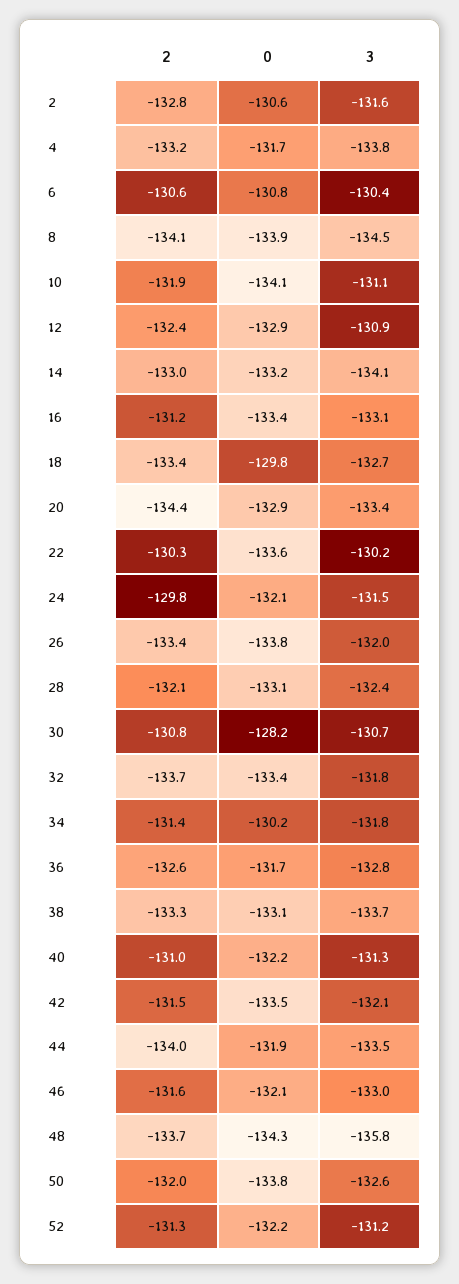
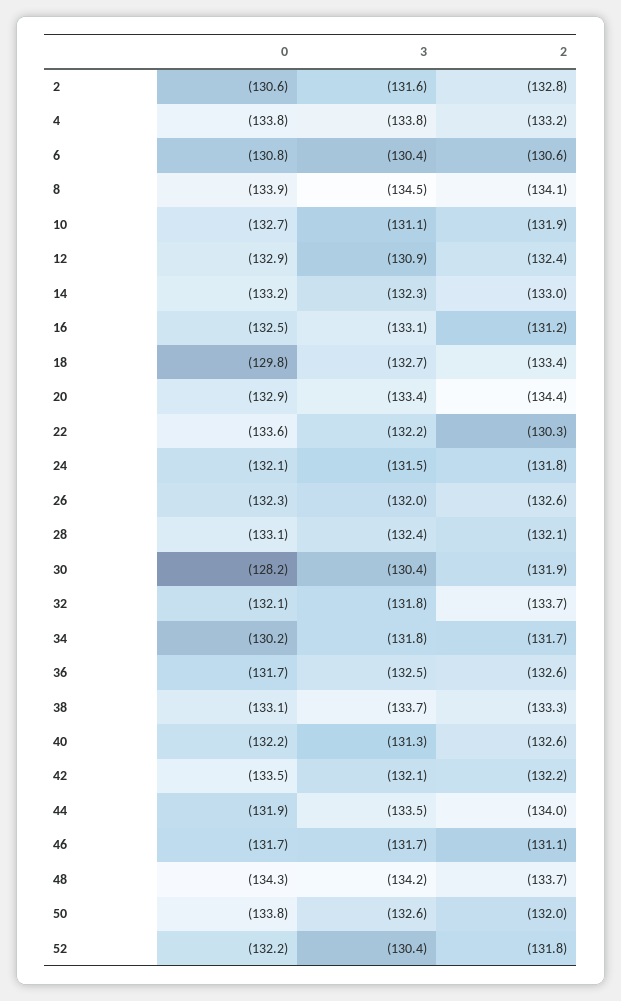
  {
    "2": {
      "2": -132.8,
      "4": -133.2,
      "6": -130.6,
      "8": -134.1,
      "10": -131.9,
      "12": -132.4,
      "14": -133,
      "16": -131.2,
      "18": -133.4,
      "20": -134.4,
      "22": -130.3,
-     "24": -129.8,
+     "24": -131.8,
-     "26": -133.4,
+     "26": -132.6,
      "28": -132.1,
-     "30": -130.8,
+     "30": -131.9,
      "32": -133.7,
-     "34": -131.4,
+     "34": -131.7,
      "36": -132.6,
      "38": -133.3,
-     "40": -131,
+     "40": -132.6,
-     "42": -131.5,
+     "42": -132.2,
      "44": -134,
-     "46": -131.6,
+     "46": -131.1,
      "48": -133.7,
      "50": -132,
-     "52": -131.3
+     "52": -131.8
    },
    "0": {
      "2": -130.6,
-     "4": -131.7,
+     "4": -133.8,
      "6": -130.8,
      "8": -133.9,
-     "10": -134.1,
+     "10": -132.7,
      "12": -132.9,
      "14": -133.2,
-     "16": -133.4,
+     "16": -132.5,
      "18": -129.8,
      "20": -132.9,
      "22": -133.6,
      "24": -132.1,
-     "26": -133.8,
+     "26": -132.3,
      "28": -133.1,
      "30": -128.2,
-     "32": -133.4,
+     "32": -132.1,
      "34": -130.2,
      "36": -131.7,
      "38": -133.1,
      "40": -132.2,
      "42": -133.5,
      "44": -131.9,
-     "46": -132.1,
+     "46": -131.7,
      "48": -134.3,
      "50": -133.8,
      "52": -132.2
    },
    "3": {
      "2": -131.6,
      "4": -133.8,
      "6": -130.4,
      "8": -134.5,
      "10": -131.1,
      "12": -130.9,
-     "14": -134.1,
+     "14": -132.3,
      "16": -133.1,
      "18": -132.7,
      "20": -133.4,
-     "22": -130.2,
+     "22": -132.2,
      "24": -131.5,
      "26": -132,
      "28": -132.4,
-     "30": -130.7,
+     "30": -130.4,
      "32": -131.8,
      "34": -131.8,
-     "36": -132.8,
+     "36": -132.5,
      "38": -133.7,
      "40": -131.3,
      "42": -132.1,
      "44": -133.5,
-     "46": -133,
+     "46": -131.7,
-     "48": -135.8,
+     "48": -134.2,
      "50": -132.6,
-     "52": -131.2
+     "52": -130.4
    }
  }

